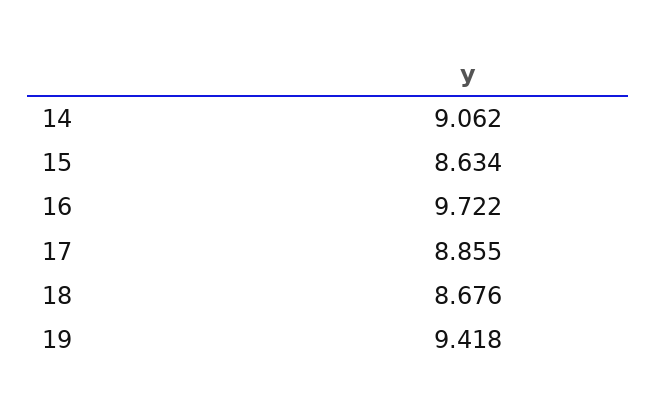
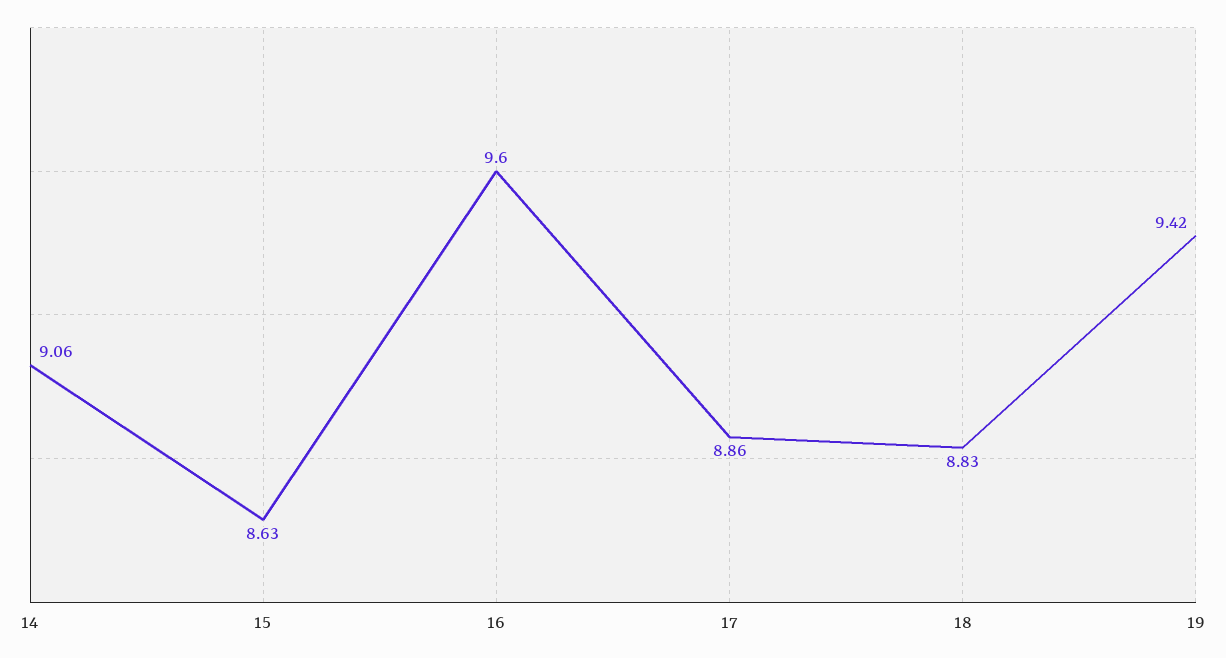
  {
    "14": 9.062,
    "15": 8.634,
-   "16": 9.722,
+   "16": 9.6,
    "17": 8.855,
-   "18": 8.676,
+   "18": 8.83,
    "19": 9.418
  }

